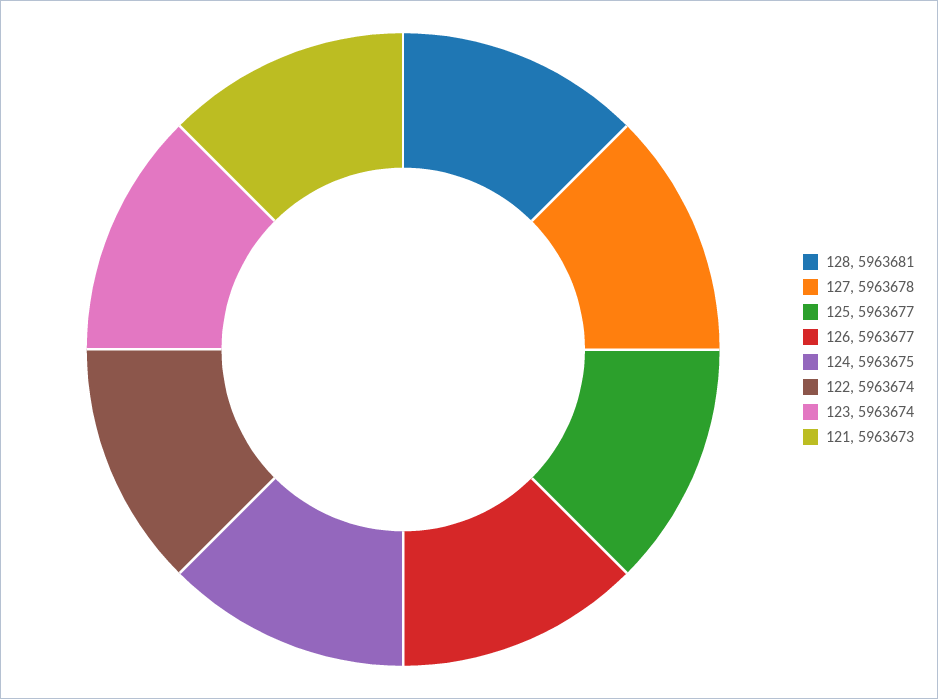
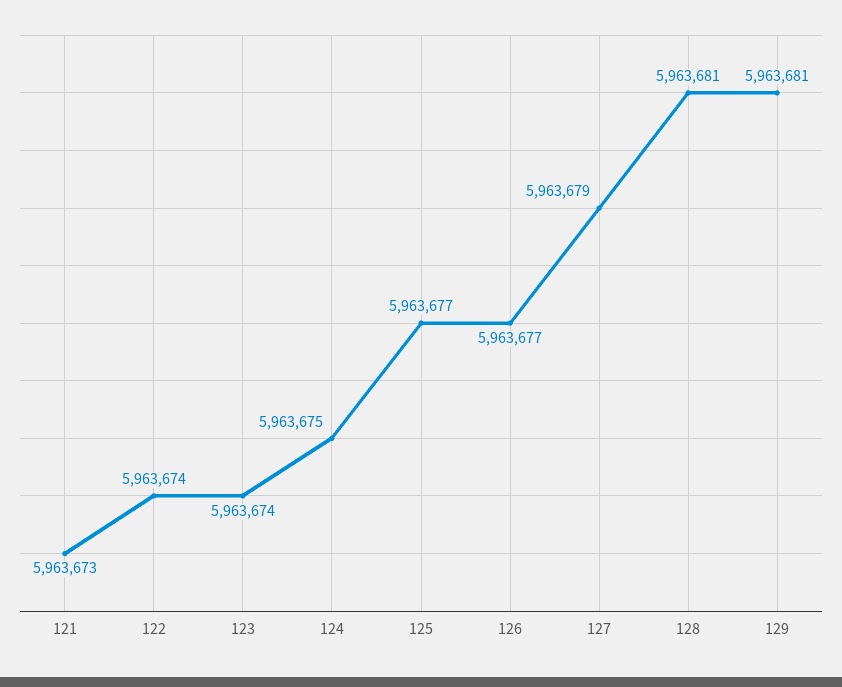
  {
    "128": 5963681,
-   "127": 5963678,
+   "127": 5963679,
    "125": 5963677,
    "126": 5963677,
    "124": 5963675,
    "122": 5963674,
    "123": 5963674,
-   "121": 5963673
+   "121": 5963673,
+   "129": 5963681
  }

